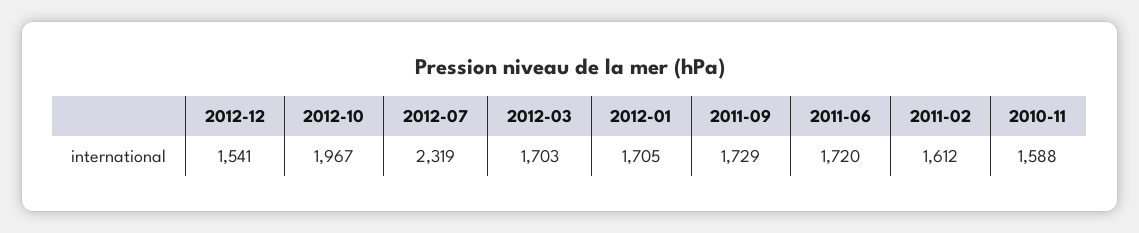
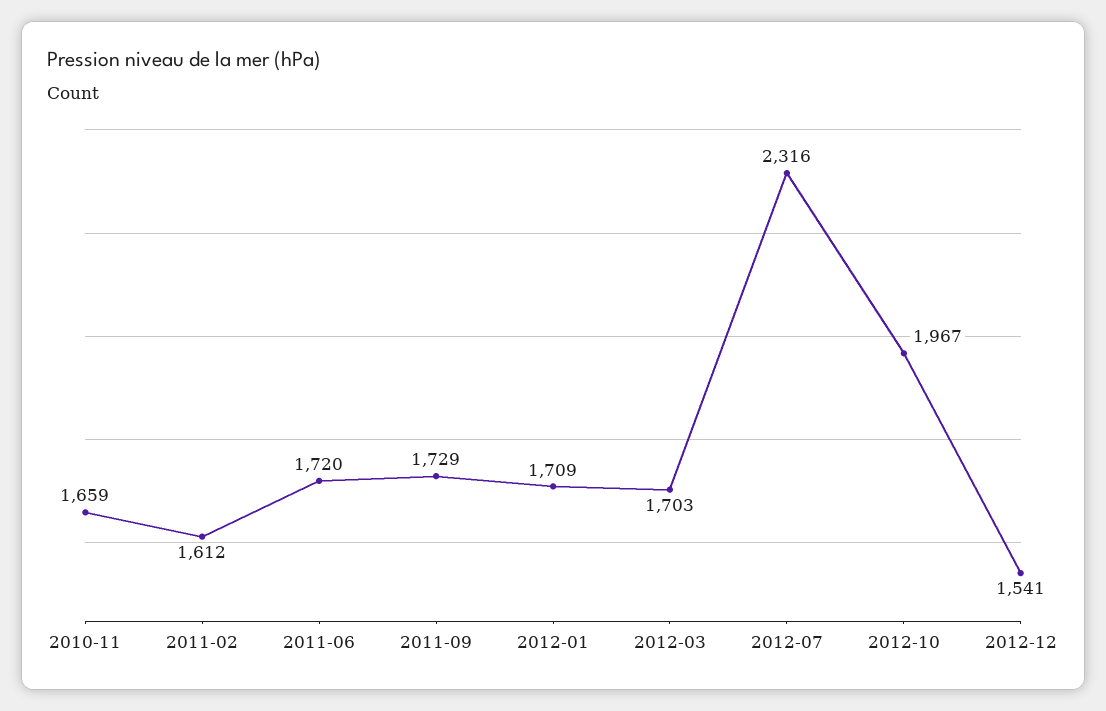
  {
    "2012-12": 1541,
    "2012-10": 1967,
-   "2012-07": 2319,
+   "2012-07": 2316,
    "2012-03": 1703,
-   "2012-01": 1705,
+   "2012-01": 1709,
    "2011-09": 1729,
    "2011-06": 1720,
    "2011-02": 1612,
-   "2010-11": 1588
+   "2010-11": 1659
  }

